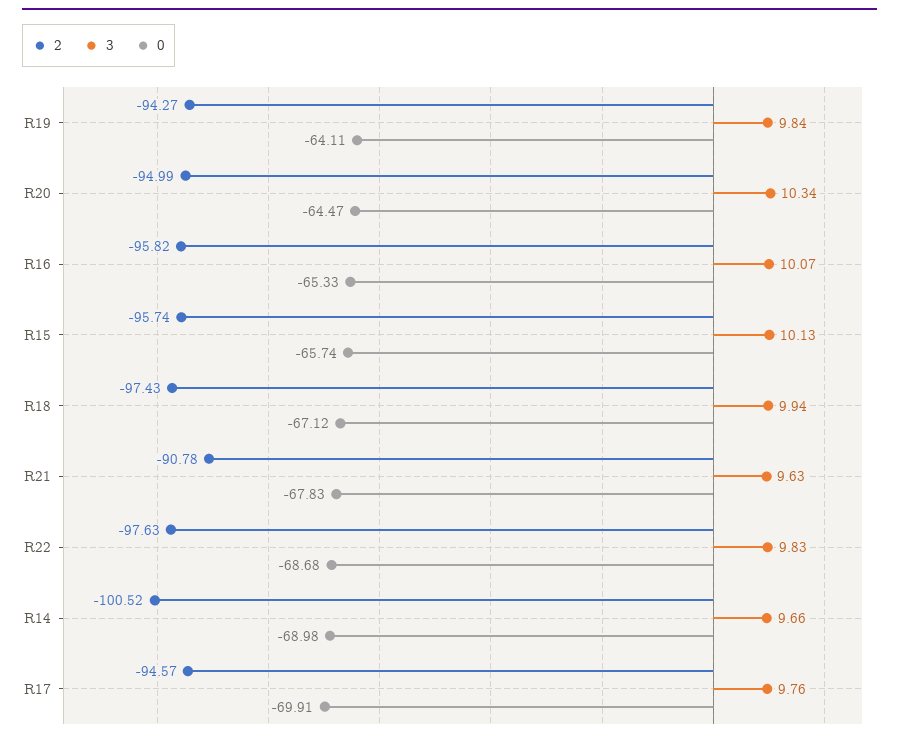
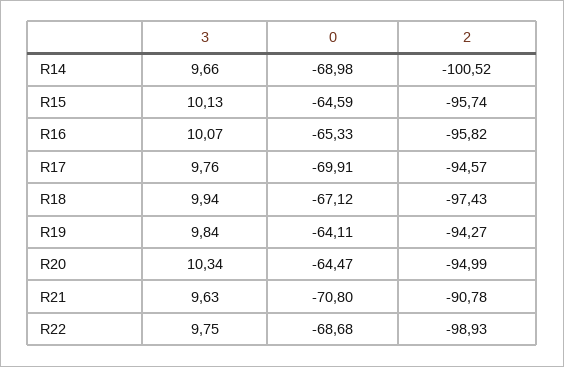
  {
    "2": {
      "R19": -94.27,
      "R20": -94.99,
      "R16": -95.82,
      "R15": -95.74,
      "R18": -97.43,
      "R21": -90.78,
-     "R22": -97.63,
+     "R22": -98.93,
      "R14": -100.52,
      "R17": -94.57
    },
    "3": {
      "R19": 9.84,
      "R20": 10.34,
      "R16": 10.07,
      "R15": 10.13,
      "R18": 9.94,
      "R21": 9.63,
-     "R22": 9.83,
+     "R22": 9.75,
      "R14": 9.66,
      "R17": 9.76
    },
    "0": {
      "R19": -64.11,
      "R20": -64.47,
      "R16": -65.33,
-     "R15": -65.74,
+     "R15": -64.59,
      "R18": -67.12,
-     "R21": -67.83,
+     "R21": -70.8,
      "R22": -68.68,
      "R14": -68.98,
      "R17": -69.91
    }
  }

